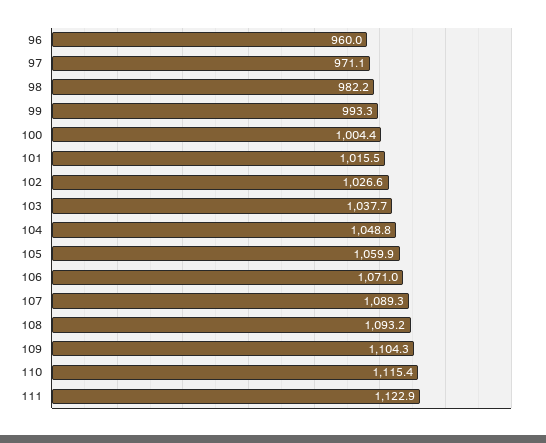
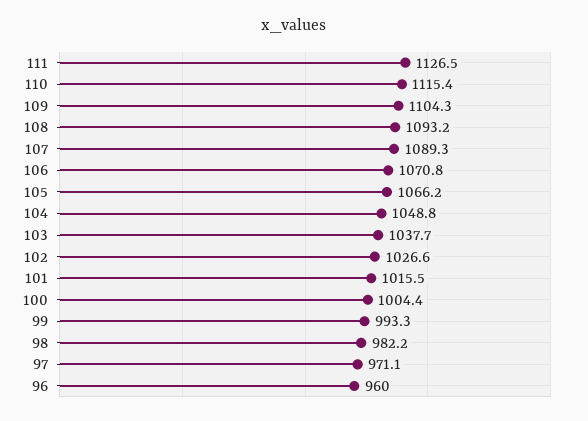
  {
    "96": 960,
    "97": 971.1,
    "98": 982.2,
    "99": 993.3,
    "100": 1004.4,
    "101": 1015.5,
    "102": 1026.6,
    "103": 1037.7,
    "104": 1048.8,
-   "105": 1059.9,
+   "105": 1066.2,
-   "106": 1071,
+   "106": 1070.8,
    "107": 1089.3,
    "108": 1093.2,
    "109": 1104.3,
    "110": 1115.4,
-   "111": 1122.9
+   "111": 1126.5
  }

